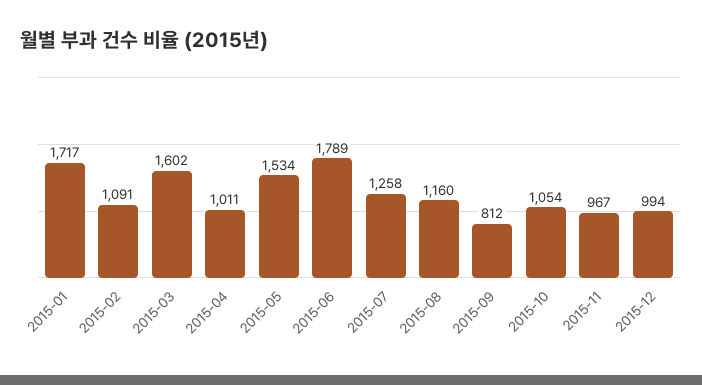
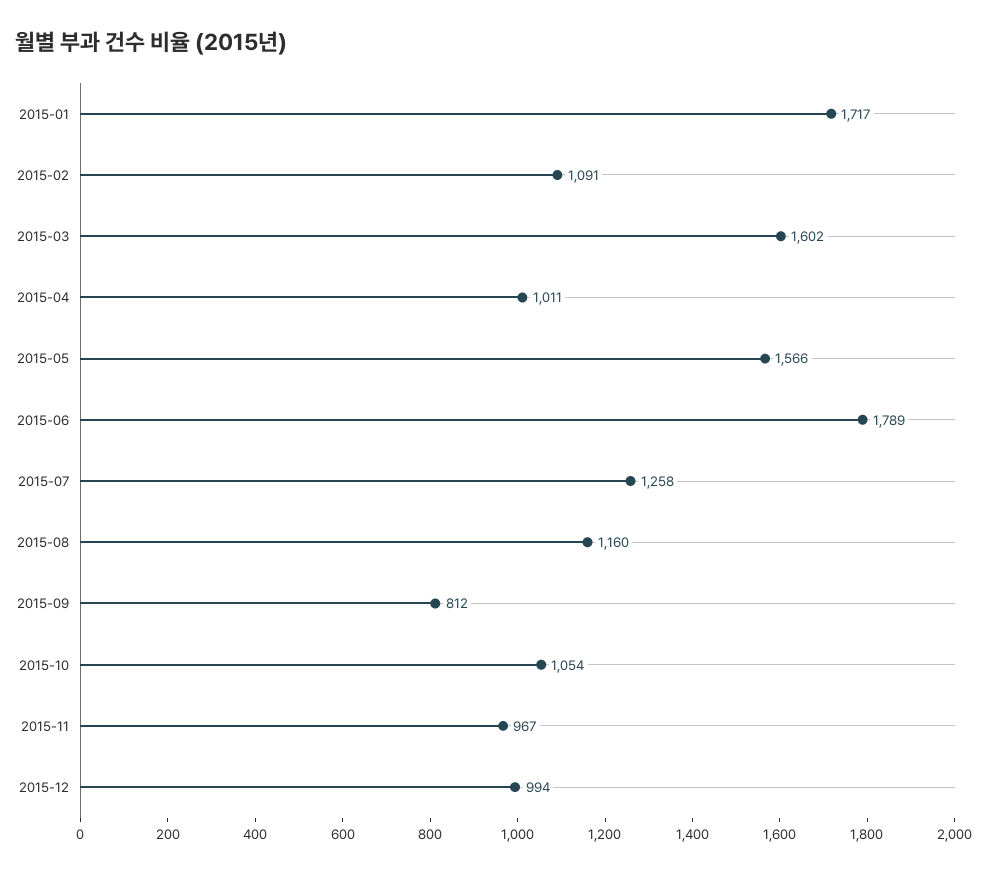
  {
    "2015-01": 1717,
    "2015-02": 1091,
    "2015-03": 1602,
    "2015-04": 1011,
-   "2015-05": 1534,
+   "2015-05": 1566,
    "2015-06": 1789,
    "2015-07": 1258,
    "2015-08": 1160,
    "2015-09": 812,
    "2015-10": 1054,
    "2015-11": 967,
    "2015-12": 994
  }

